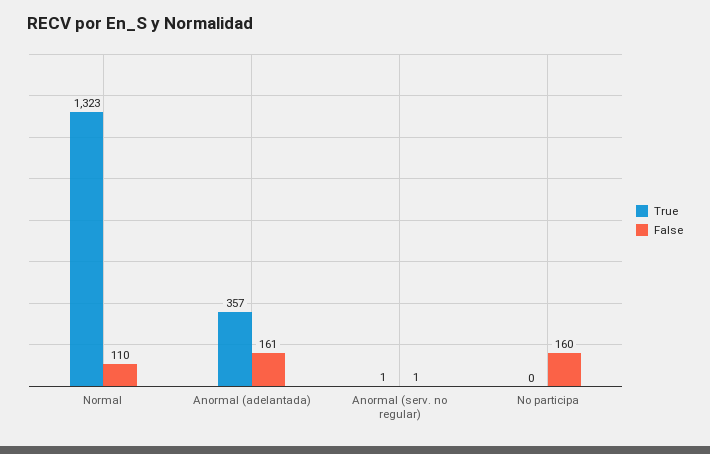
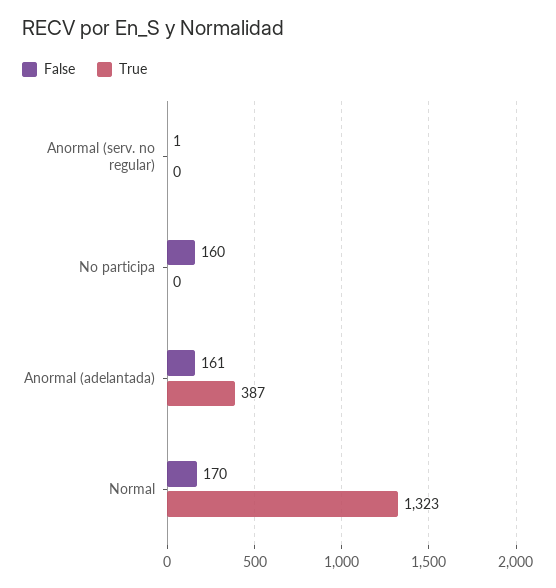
  {
    "True": {
      "Normal": 1323,
-     "Anormal (adelantada)": 357,
+     "Anormal (adelantada)": 387,
-     "Anormal (serv. no regular)": 1,
+     "Anormal (serv. no regular)": 0,
      "No participa": 0
    },
    "False": {
-     "Normal": 110,
+     "Normal": 170,
      "Anormal (adelantada)": 161,
      "Anormal (serv. no regular)": 1,
      "No participa": 160
    }
  }

